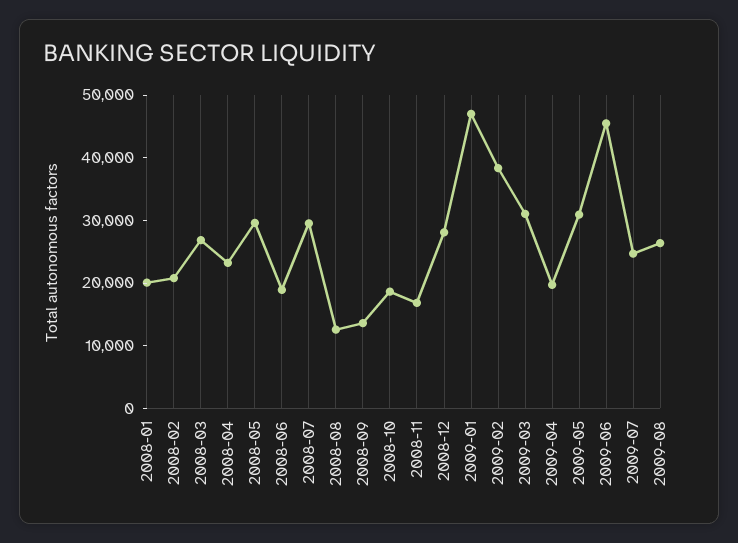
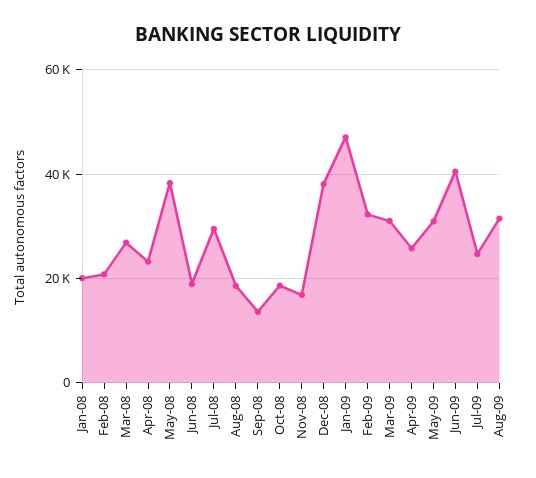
  {
    "2008-01": 20000,
    "2008-02": 20000,
    "2008-03": 26000,
    "2008-04": 24000,
-   "2008-05": 30000,
+   "2008-05": 38000,
    "2008-06": 18000,
    "2008-07": 30000,
-   "2008-08": 12000,
+   "2008-08": 18000,
    "2008-09": 14000,
    "2008-10": 18000,
    "2008-11": 16000,
-   "2008-12": 28000,
+   "2008-12": 38000,
    "2009-01": 48000,
-   "2009-02": 38000,
+   "2009-02": 32000,
    "2009-03": 32000,
-   "2009-04": 20000,
+   "2009-04": 26000,
    "2009-05": 30000,
-   "2009-06": 46000,
+   "2009-06": 40000,
    "2009-07": 24000,
-   "2009-08": 26000
+   "2009-08": 32000
  }

